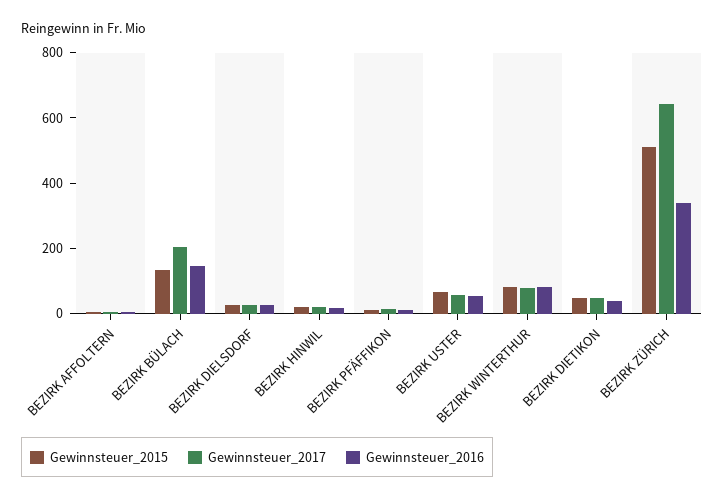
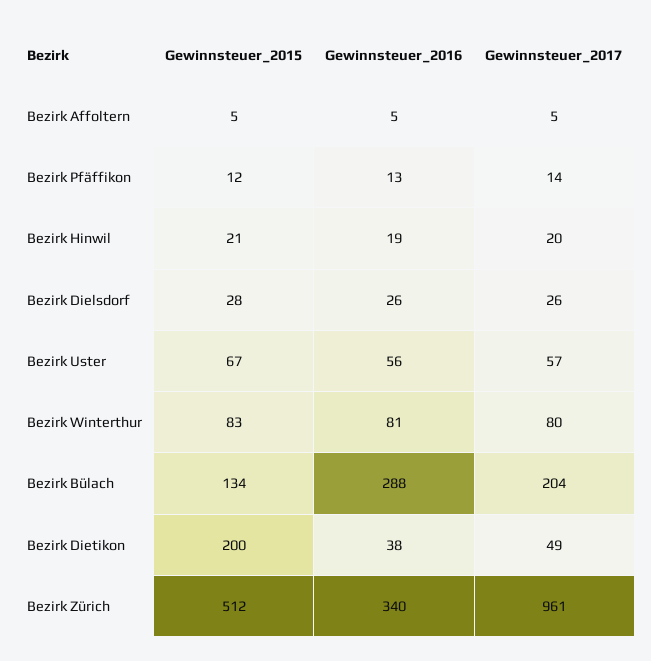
  {
    "Gewinnsteuer_2015": {
      "BEZIRK AFFOLTERN": 5,
      "BEZIRK BÜLACH": 134,
      "BEZIRK DIELSDORF": 28,
      "BEZIRK HINWIL": 21,
      "BEZIRK PFÄFFIKON": 12,
      "BEZIRK USTER": 67,
      "BEZIRK WINTERTHUR": 83,
-     "BEZIRK DIETIKON": 50,
+     "BEZIRK DIETIKON": 200,
      "BEZIRK ZÜRICH": 512
    },
    "Gewinnsteuer_2017": {
      "BEZIRK AFFOLTERN": 5,
      "BEZIRK BÜLACH": 204,
      "BEZIRK DIELSDORF": 26,
      "BEZIRK HINWIL": 20,
      "BEZIRK PFÄFFIKON": 14,
      "BEZIRK USTER": 57,
      "BEZIRK WINTERTHUR": 80,
      "BEZIRK DIETIKON": 49,
-     "BEZIRK ZÜRICH": 650
+     "BEZIRK ZÜRICH": 961
    },
    "Gewinnsteuer_2016": {
      "BEZIRK AFFOLTERN": 5,
-     "BEZIRK BÜLACH": 150,
+     "BEZIRK BÜLACH": 288,
      "BEZIRK DIELSDORF": 26,
      "BEZIRK HINWIL": 19,
      "BEZIRK PFÄFFIKON": 13,
      "BEZIRK USTER": 56,
      "BEZIRK WINTERTHUR": 81,
      "BEZIRK DIETIKON": 38,
      "BEZIRK ZÜRICH": 340
    }
  }

